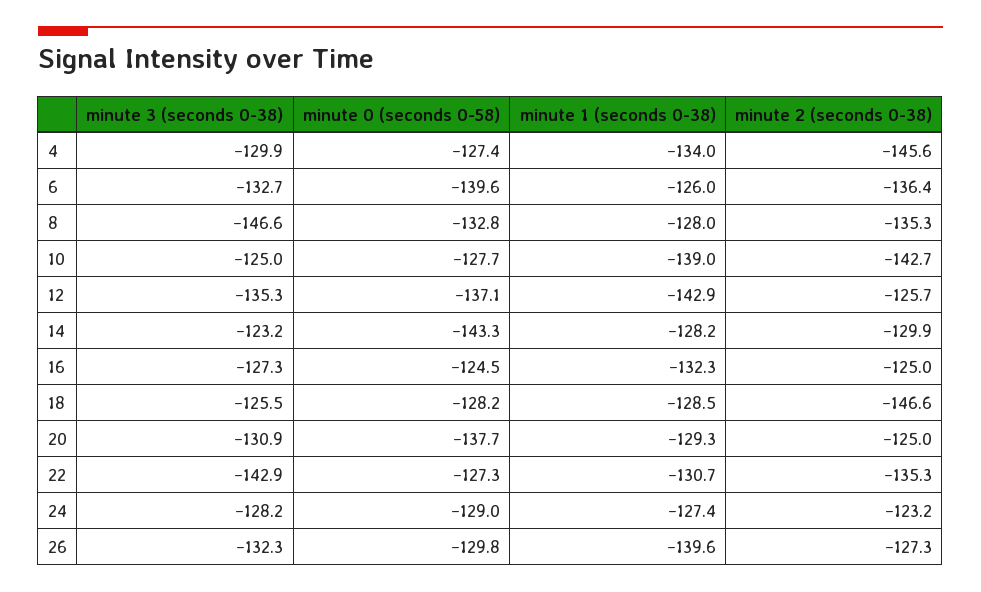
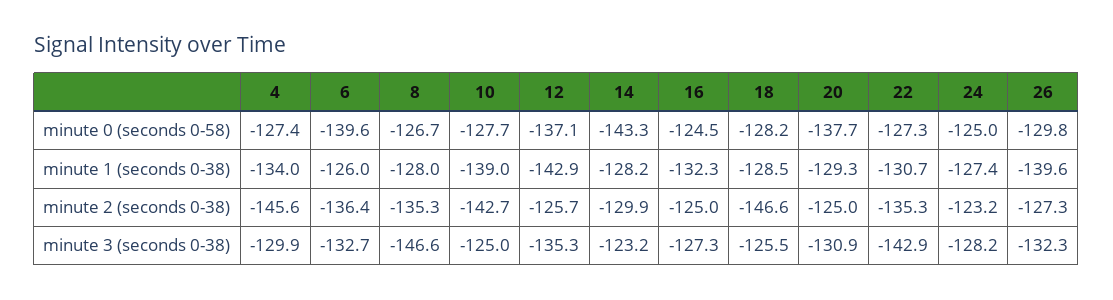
  {
    "minute 3 (seconds 0-38)": {
      "4": -129.9,
      "6": -132.7,
      "8": -146.6,
      "10": -125,
      "12": -135.3,
      "14": -123.2,
      "16": -127.3,
      "18": -125.5,
      "20": -130.9,
      "22": -142.9,
      "24": -128.2,
      "26": -132.3
    },
    "minute 0 (seconds 0-58)": {
      "4": -127.4,
      "6": -139.6,
-     "8": -132.8,
+     "8": -126.7,
      "10": -127.7,
      "12": -137.1,
      "14": -143.3,
      "16": -124.5,
      "18": -128.2,
      "20": -137.7,
      "22": -127.3,
-     "24": -129,
+     "24": -125,
      "26": -129.8
    },
    "minute 1 (seconds 0-38)": {
      "4": -134,
      "6": -126,
      "8": -128,
      "10": -139,
      "12": -142.9,
      "14": -128.2,
      "16": -132.3,
      "18": -128.5,
      "20": -129.3,
      "22": -130.7,
      "24": -127.4,
      "26": -139.6
    },
    "minute 2 (seconds 0-38)": {
      "4": -145.6,
      "6": -136.4,
      "8": -135.3,
      "10": -142.7,
      "12": -125.7,
      "14": -129.9,
      "16": -125,
      "18": -146.6,
      "20": -125,
      "22": -135.3,
      "24": -123.2,
      "26": -127.3
    }
  }

